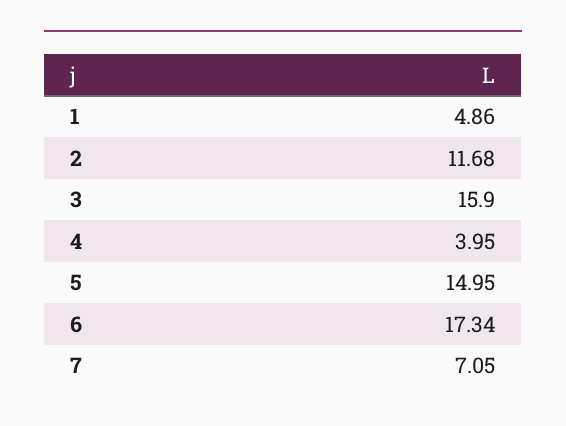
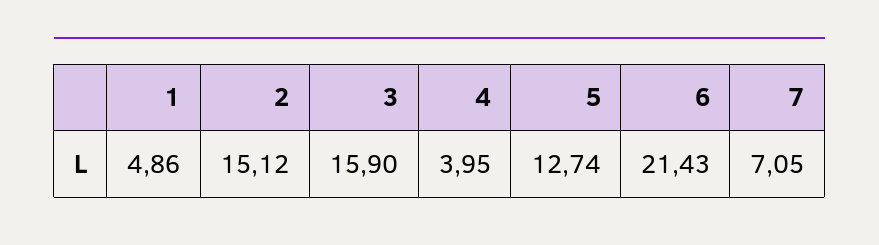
  {
    "1": 4.86,
-   "2": 11.68,
+   "2": 15.12,
    "3": 15.9,
    "4": 3.95,
-   "5": 14.95,
+   "5": 12.74,
-   "6": 17.34,
+   "6": 21.43,
    "7": 7.05
  }

